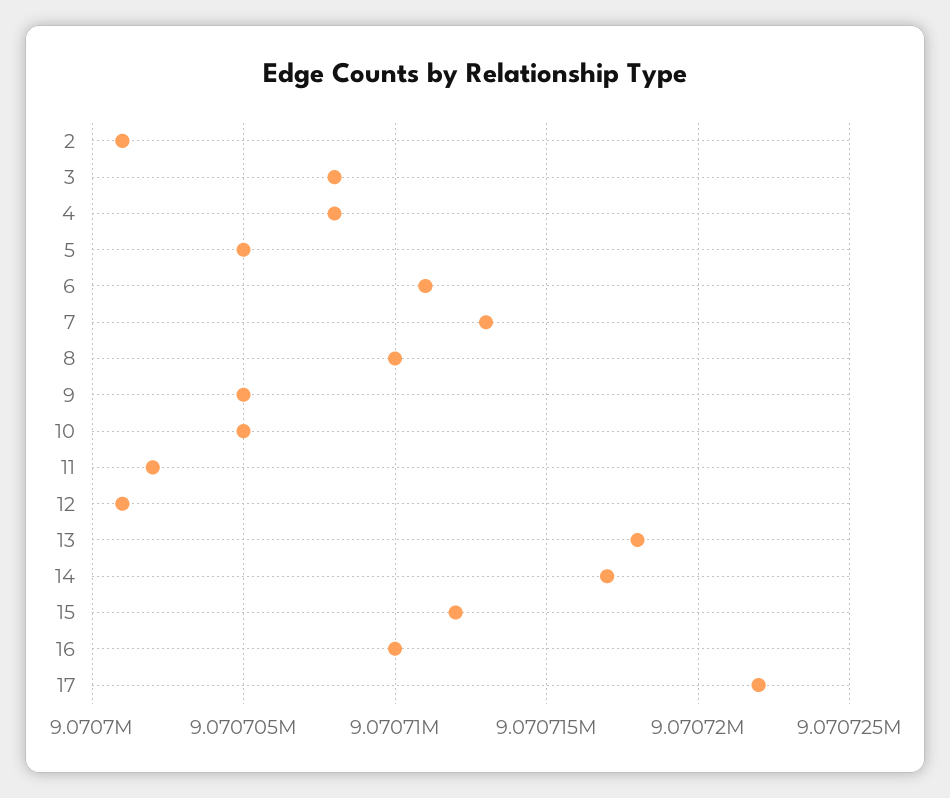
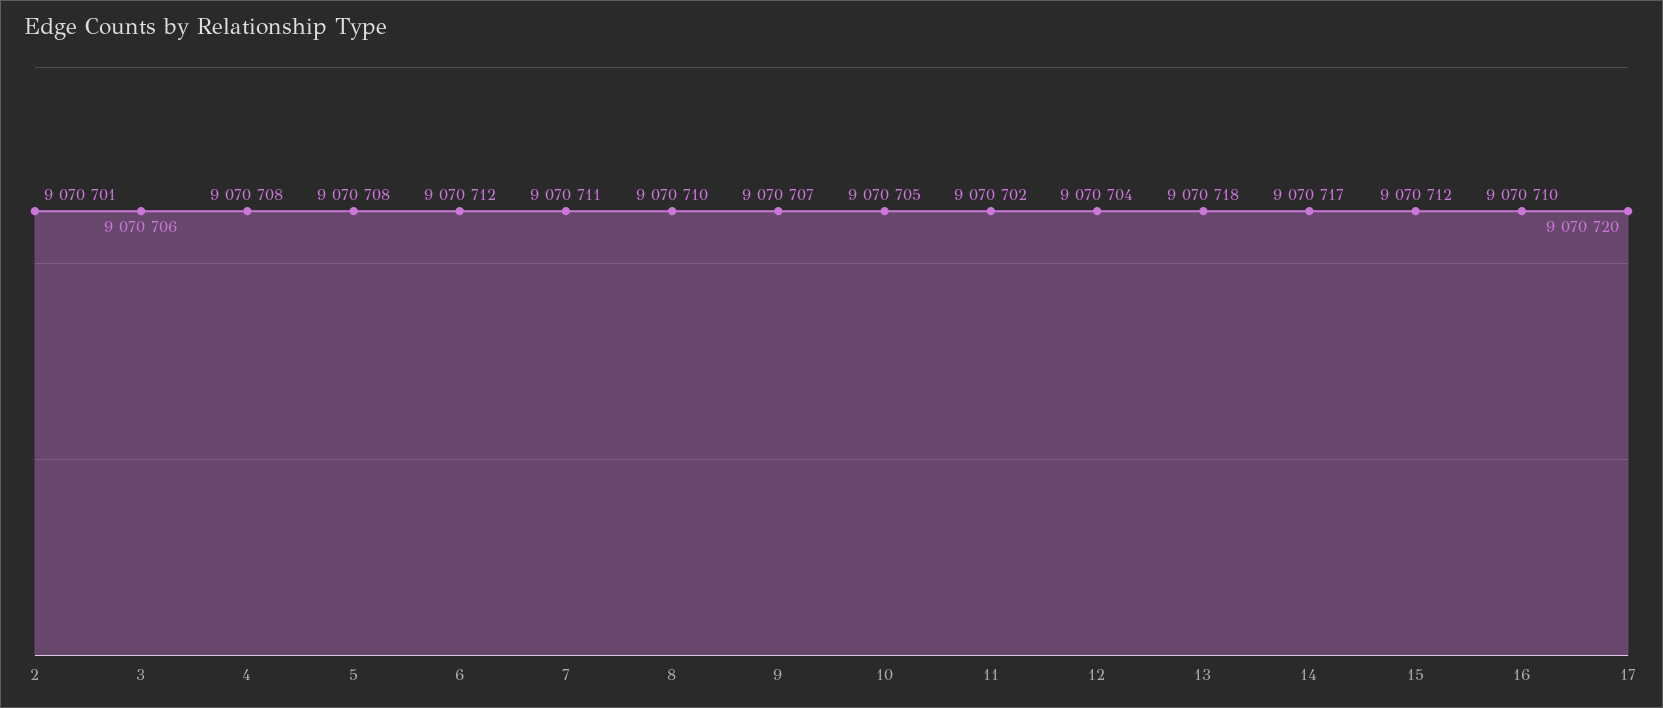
  {
    "2": 9070701,
-   "3": 9070708,
+   "3": 9070706,
    "4": 9070708,
-   "5": 9070705,
+   "5": 9070708,
-   "6": 9070711,
+   "6": 9070712,
-   "7": 9070713,
+   "7": 9070711,
    "8": 9070710,
-   "9": 9070705,
+   "9": 9070707,
    "10": 9070705,
    "11": 9070702,
-   "12": 9070701,
+   "12": 9070704,
    "13": 9070718,
    "14": 9070717,
    "15": 9070712,
    "16": 9070710,
-   "17": 9070722
+   "17": 9070720
  }

